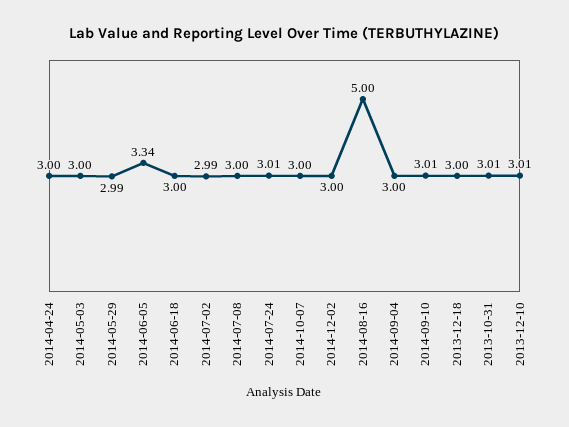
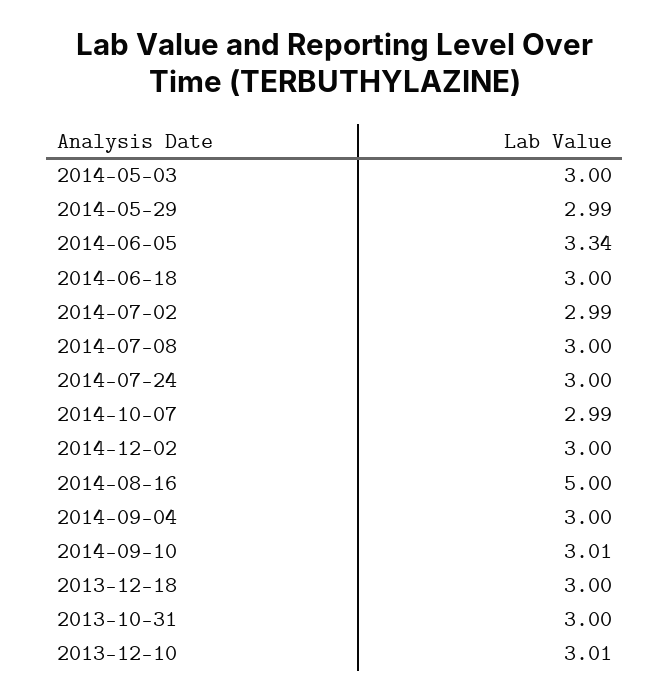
  {
-   "2014-04-24": 3,
    "2014-05-03": 3,
    "2014-05-29": 2.99,
    "2014-06-05": 3.34,
    "2014-06-18": 3,
    "2014-07-02": 2.99,
    "2014-07-08": 3,
-   "2014-07-24": 3.01,
+   "2014-07-24": 3,
-   "2014-10-07": 3,
+   "2014-10-07": 2.99,
    "2014-12-02": 3,
    "2014-08-16": 5,
    "2014-09-04": 3,
    "2014-09-10": 3.01,
    "2013-12-18": 3,
-   "2013-10-31": 3.01,
+   "2013-10-31": 3,
    "2013-12-10": 3.01
  }

